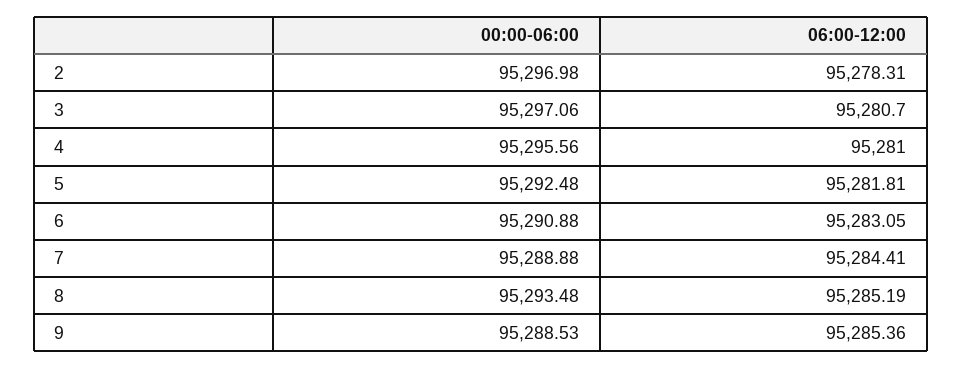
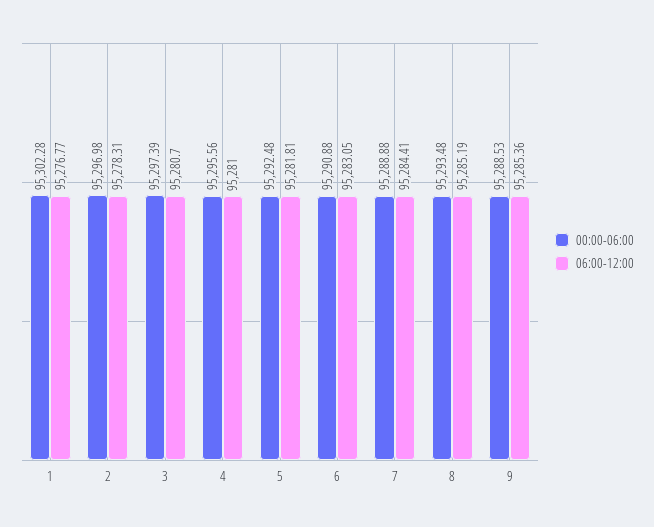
  {
    "00:00-06:00": {
      "2": 95296.98,
-     "3": 95297.06,
+     "3": 95297.39,
      "4": 95295.56,
      "5": 95292.48,
      "6": 95290.88,
      "7": 95288.88,
      "8": 95293.48,
-     "9": 95288.53
+     "9": 95288.53,
+     "1": 95302.28
    },
    "06:00-12:00": {
      "2": 95278.31,
      "3": 95280.7,
      "4": 95281,
      "5": 95281.81,
      "6": 95283.05,
      "7": 95284.41,
      "8": 95285.19,
-     "9": 95285.36
+     "9": 95285.36,
+     "1": 95276.77
    }
  }

